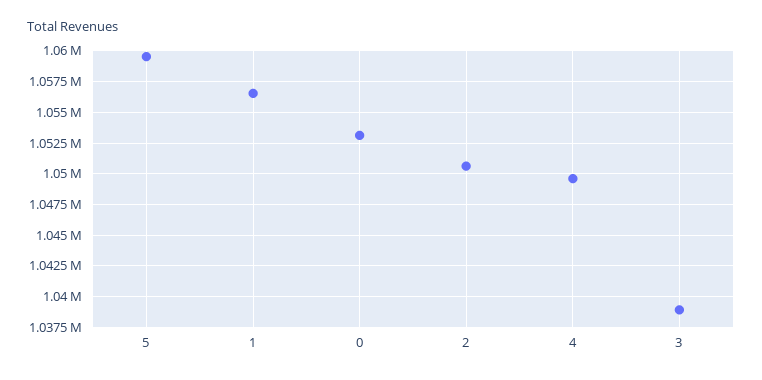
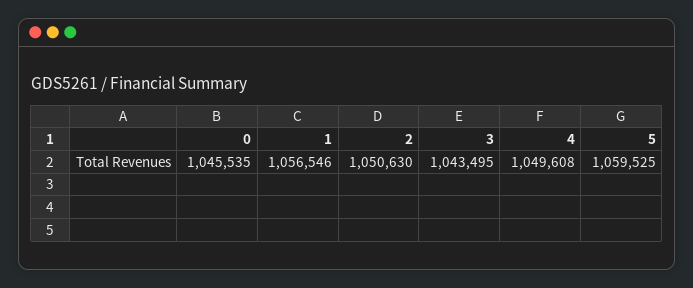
  {
    "5": 1059525,
    "1": 1056546,
-   "0": 1053000,
+   "0": 1045535,
    "2": 1050630,
    "4": 1049608,
-   "3": 1039000
+   "3": 1043495
  }

